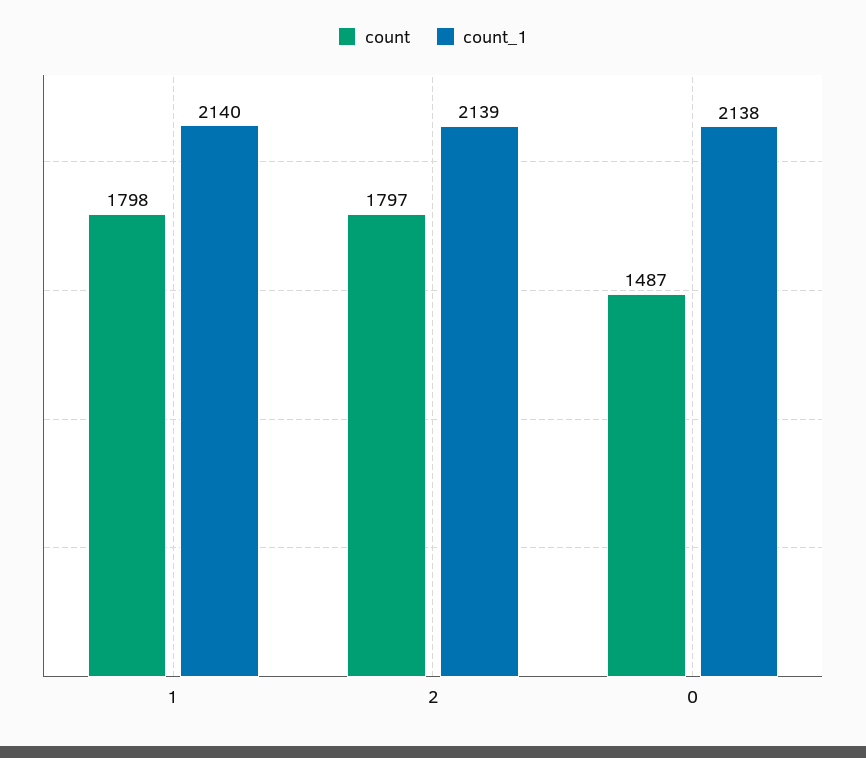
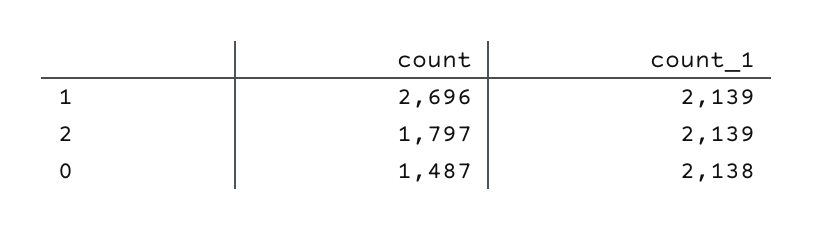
  {
    "count": {
-     "1": 1798,
+     "1": 2696,
      "2": 1797,
      "0": 1487
    },
    "count_1": {
-     "1": 2140,
+     "1": 2139,
      "2": 2139,
      "0": 2138
    }
  }

